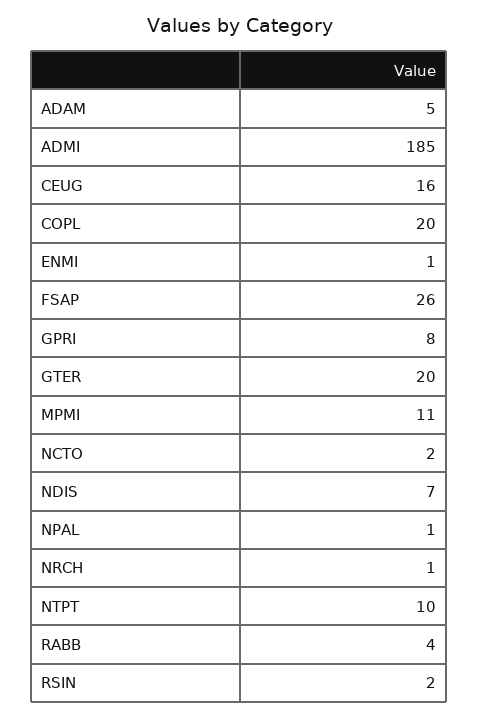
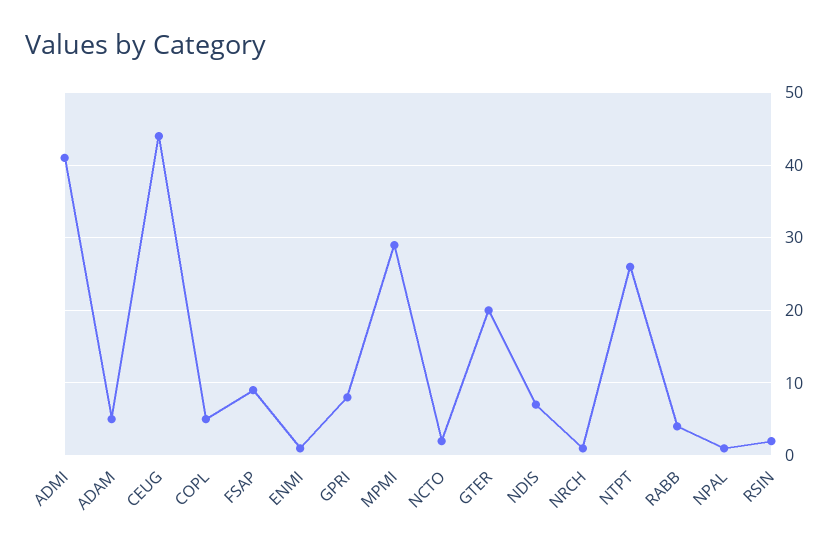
  {
    "ADAM": 5,
-   "ADMI": 185,
+   "ADMI": 41,
-   "CEUG": 16,
+   "CEUG": 44,
-   "COPL": 20,
+   "COPL": 5,
    "ENMI": 1,
-   "FSAP": 26,
+   "FSAP": 9,
    "GPRI": 8,
    "GTER": 20,
-   "MPMI": 11,
+   "MPMI": 29,
    "NCTO": 2,
    "NDIS": 7,
    "NPAL": 1,
    "NRCH": 1,
-   "NTPT": 10,
+   "NTPT": 26,
    "RABB": 4,
    "RSIN": 2
  }

